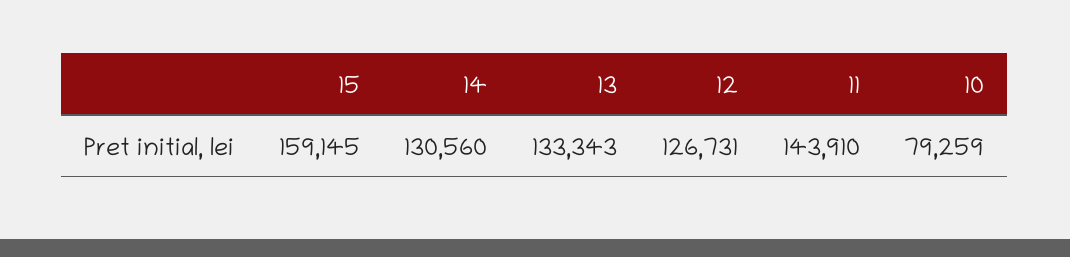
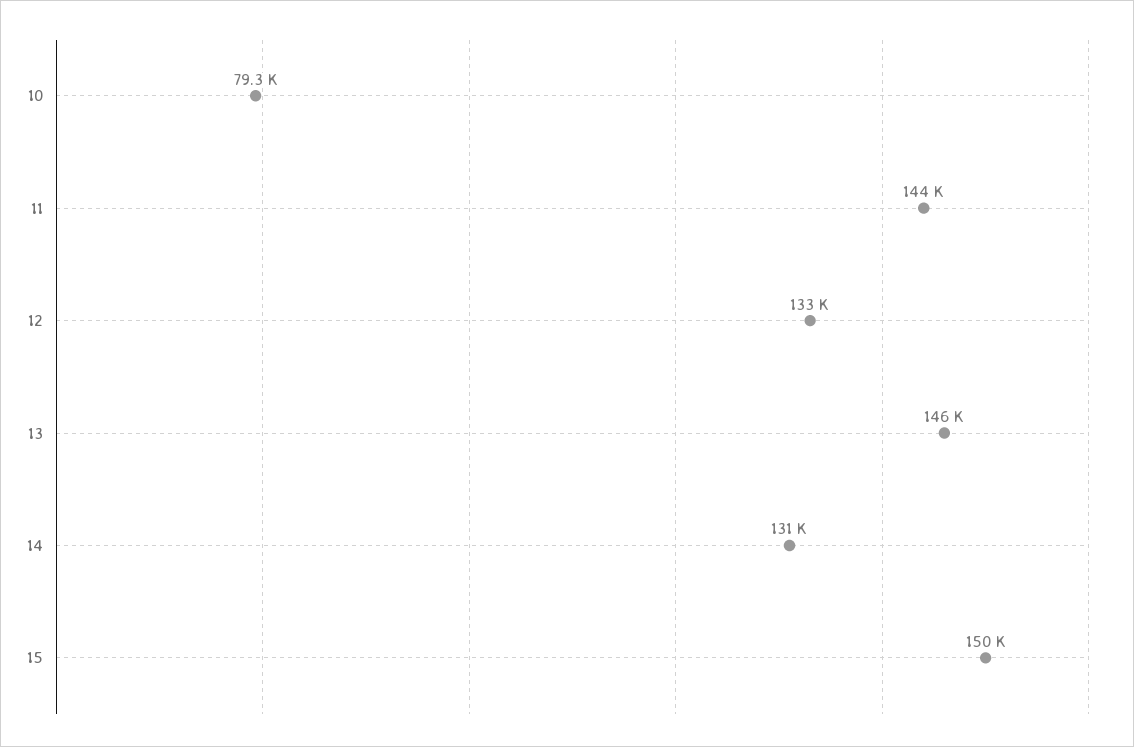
  {
-   "15": 159145,
+   "15": 150000,
    "14": 130560,
-   "13": 133343,
+   "13": 146000,
-   "12": 126731,
+   "12": 133000,
    "11": 143910,
    "10": 79259
  }

